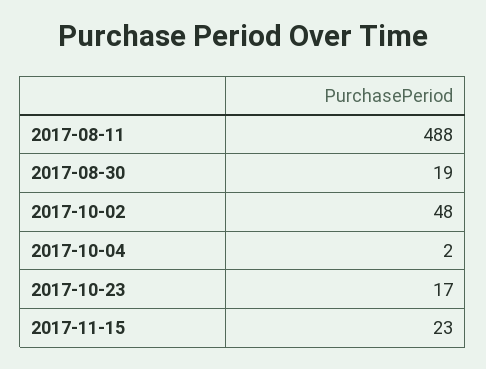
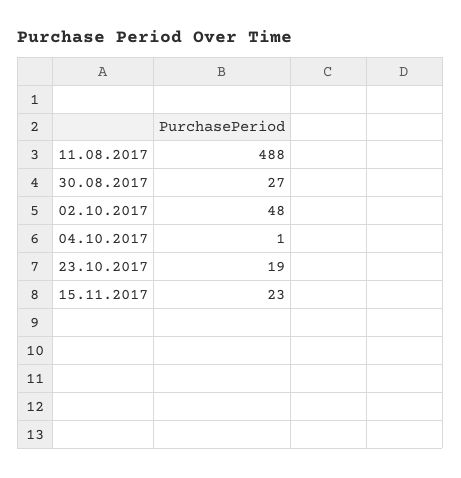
  {
    "2017-08-11": 488,
-   "2017-08-30": 19,
+   "2017-08-30": 27,
    "2017-10-02": 48,
-   "2017-10-04": 2,
+   "2017-10-04": 1,
-   "2017-10-23": 17,
+   "2017-10-23": 19,
    "2017-11-15": 23
  }

